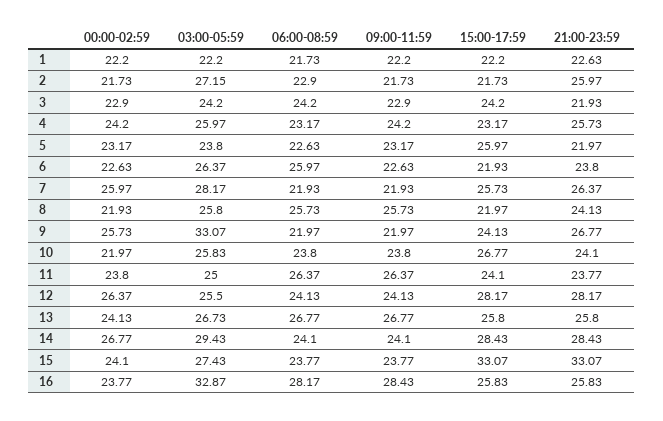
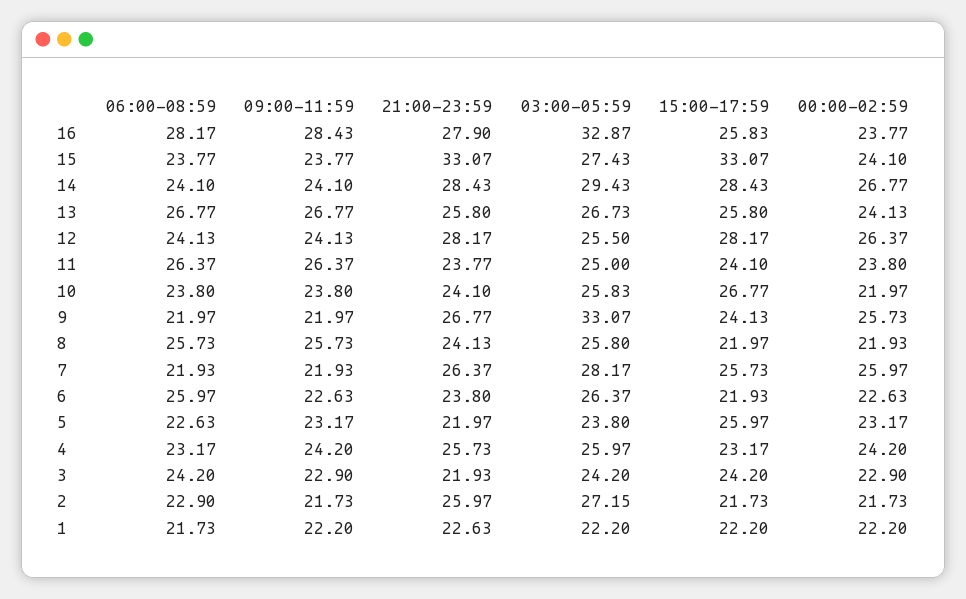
  {
    "00:00-02:59": {
      "1": 22.2,
      "2": 21.73,
      "3": 22.9,
      "4": 24.2,
      "5": 23.17,
      "6": 22.63,
      "7": 25.97,
      "8": 21.93,
      "9": 25.73,
      "10": 21.97,
      "11": 23.8,
      "12": 26.37,
      "13": 24.13,
      "14": 26.77,
      "15": 24.1,
      "16": 23.77
    },
    "03:00-05:59": {
      "1": 22.2,
      "2": 27.15,
      "3": 24.2,
      "4": 25.97,
      "5": 23.8,
      "6": 26.37,
      "7": 28.17,
      "8": 25.8,
      "9": 33.07,
      "10": 25.83,
      "11": 25,
      "12": 25.5,
      "13": 26.73,
      "14": 29.43,
      "15": 27.43,
      "16": 32.87
    },
    "06:00-08:59": {
      "1": 21.73,
      "2": 22.9,
      "3": 24.2,
      "4": 23.17,
      "5": 22.63,
      "6": 25.97,
      "7": 21.93,
      "8": 25.73,
      "9": 21.97,
      "10": 23.8,
      "11": 26.37,
      "12": 24.13,
      "13": 26.77,
      "14": 24.1,
      "15": 23.77,
      "16": 28.17
    },
    "09:00-11:59": {
      "1": 22.2,
      "2": 21.73,
      "3": 22.9,
      "4": 24.2,
      "5": 23.17,
      "6": 22.63,
      "7": 21.93,
      "8": 25.73,
      "9": 21.97,
      "10": 23.8,
      "11": 26.37,
      "12": 24.13,
      "13": 26.77,
      "14": 24.1,
      "15": 23.77,
      "16": 28.43
    },
    "15:00-17:59": {
      "1": 22.2,
      "2": 21.73,
      "3": 24.2,
      "4": 23.17,
      "5": 25.97,
      "6": 21.93,
      "7": 25.73,
      "8": 21.97,
      "9": 24.13,
      "10": 26.77,
      "11": 24.1,
      "12": 28.17,
      "13": 25.8,
      "14": 28.43,
      "15": 33.07,
      "16": 25.83
    },
    "21:00-23:59": {
      "1": 22.63,
      "2": 25.97,
      "3": 21.93,
      "4": 25.73,
      "5": 21.97,
      "6": 23.8,
      "7": 26.37,
      "8": 24.13,
      "9": 26.77,
      "10": 24.1,
      "11": 23.77,
      "12": 28.17,
      "13": 25.8,
      "14": 28.43,
      "15": 33.07,
-     "16": 25.83
+     "16": 27.9
    }
  }

